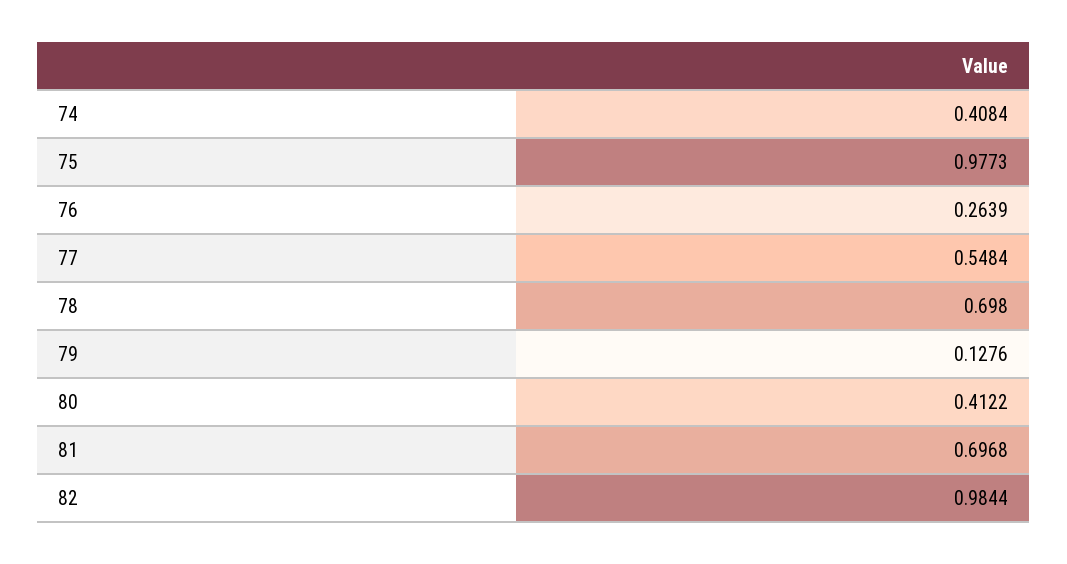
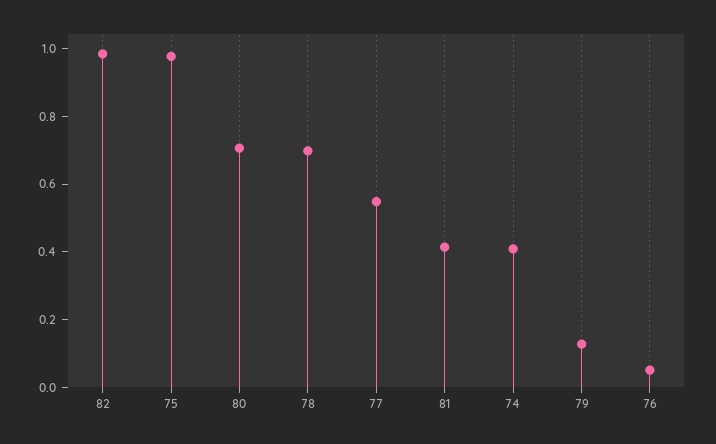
  {
    "74": 0.4084,
    "75": 0.9773,
-   "76": 0.2639,
+   "76": 0.05,
    "77": 0.5484,
    "78": 0.698,
    "79": 0.1276,
-   "80": 0.4122,
+   "80": 0.7,
-   "81": 0.6968,
+   "81": 0.4,
    "82": 0.9844
  }

